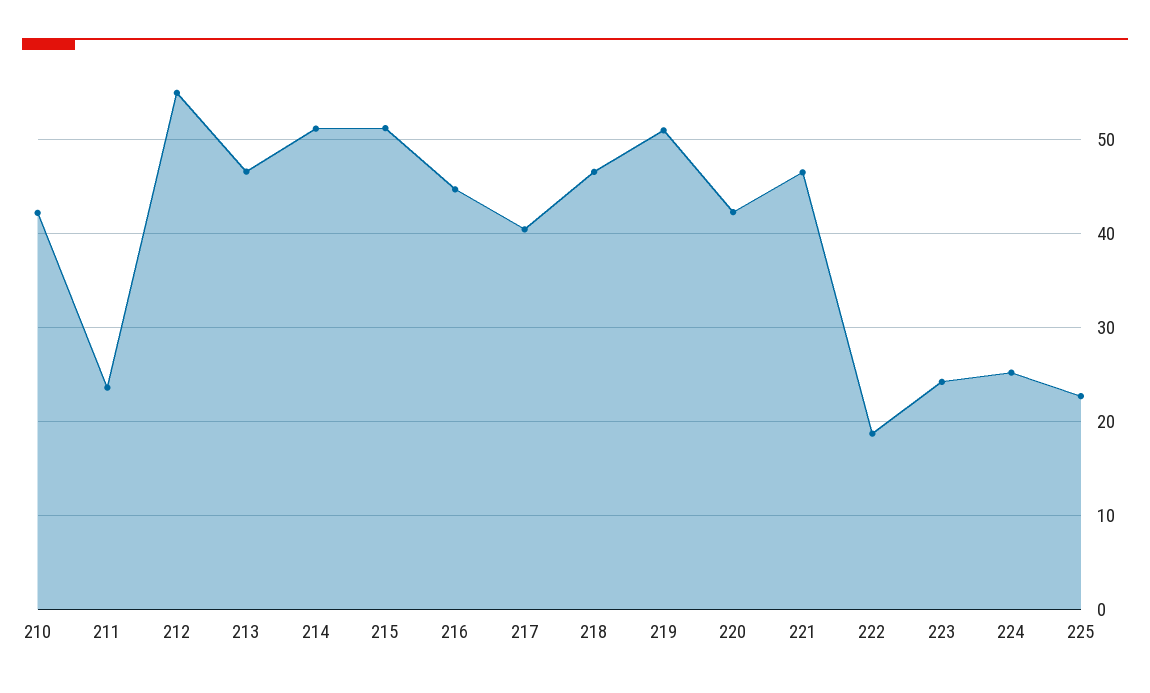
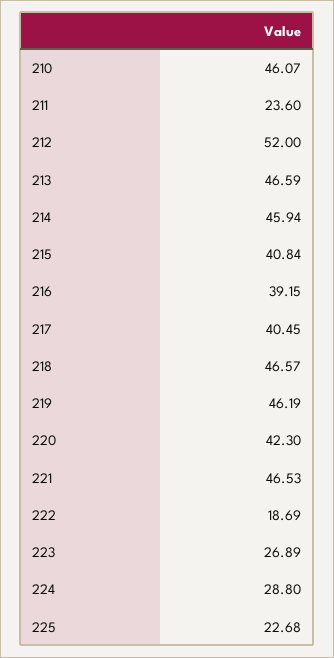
  {
-   "210": 42,
+   "210": 46.07,
    "211": 23.6,
-   "212": 55,
+   "212": 52,
    "213": 46.59,
-   "214": 51,
+   "214": 45.94,
-   "215": 51,
+   "215": 40.84,
-   "216": 45,
+   "216": 39.15,
    "217": 40.45,
    "218": 46.57,
-   "219": 51,
+   "219": 46.19,
    "220": 42.3,
    "221": 46.53,
    "222": 18.69,
-   "223": 24,
+   "223": 26.89,
-   "224": 25,
+   "224": 28.8,
    "225": 22.68
  }

